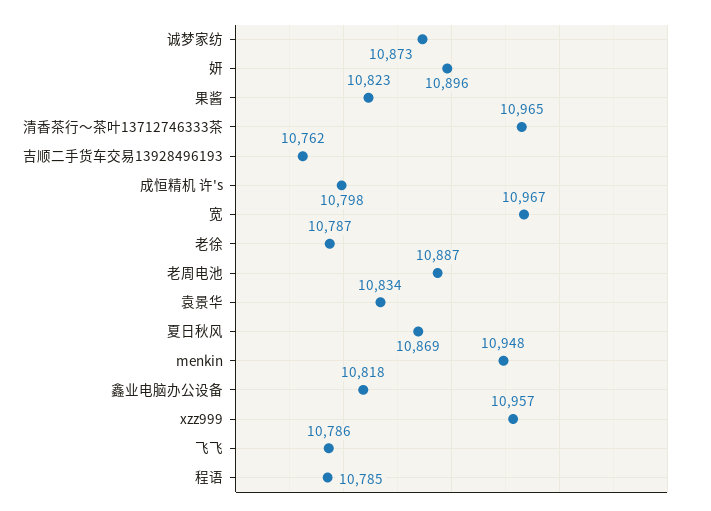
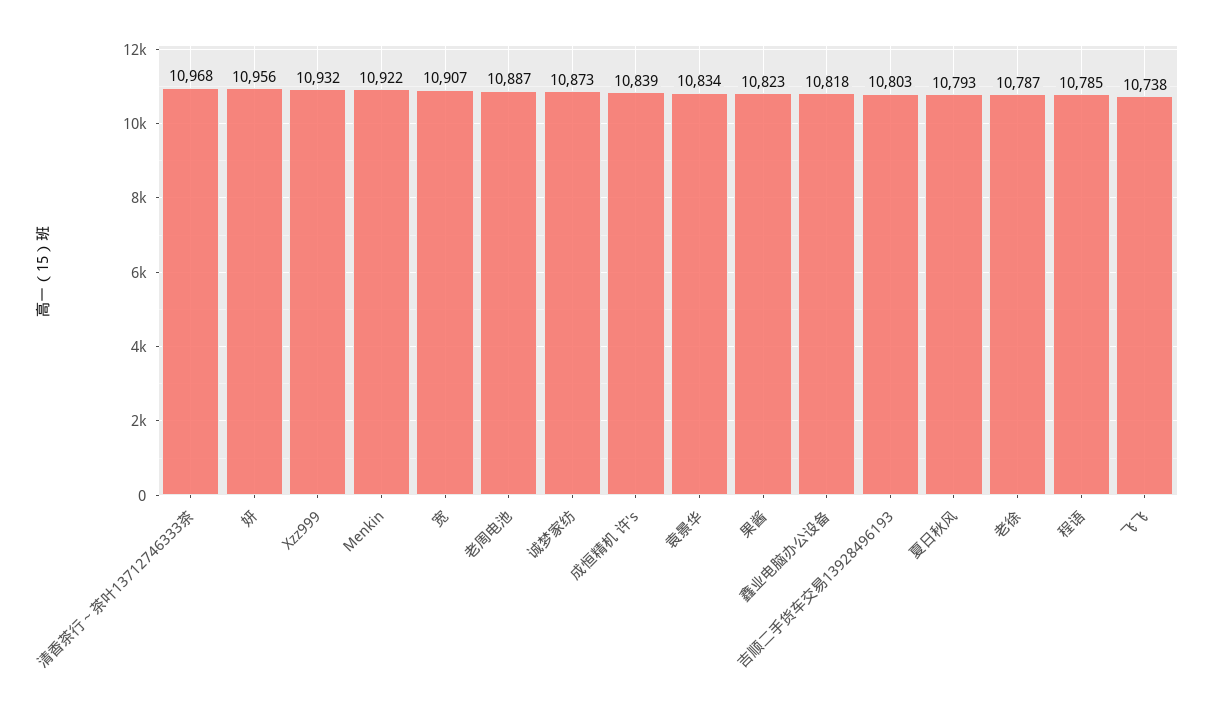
  {
    "诚梦家纺": 10873,
-   "妍": 10896,
+   "妍": 10956,
    "果酱": 10823,
-   "清香茶行～茶叶13712746333茶": 10965,
+   "清香茶行～茶叶13712746333茶": 10968,
-   "吉顺二手货车交易13928496193": 10762,
+   "吉顺二手货车交易13928496193": 10803,
-   "成恒精机 许's": 10798,
+   "成恒精机 许's": 10839,
-   "宽": 10967,
+   "宽": 10907,
    "老徐": 10787,
    "老周电池": 10887,
    "袁景华": 10834,
-   "夏日秋风": 10869,
+   "夏日秋风": 10793,
-   "menkin": 10948,
+   "menkin": 10922,
    "鑫业电脑办公设备": 10818,
-   "xzz999": 10957,
+   "xzz999": 10932,
-   "飞飞": 10786,
+   "飞飞": 10738,
    "程语": 10785
  }

